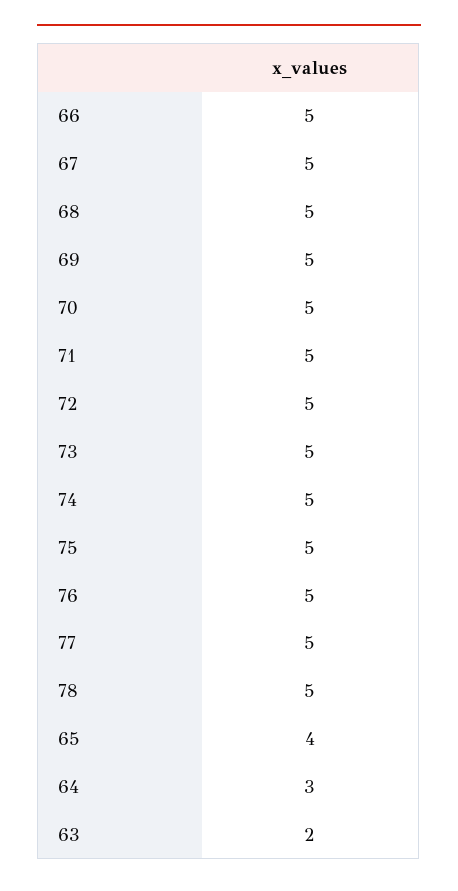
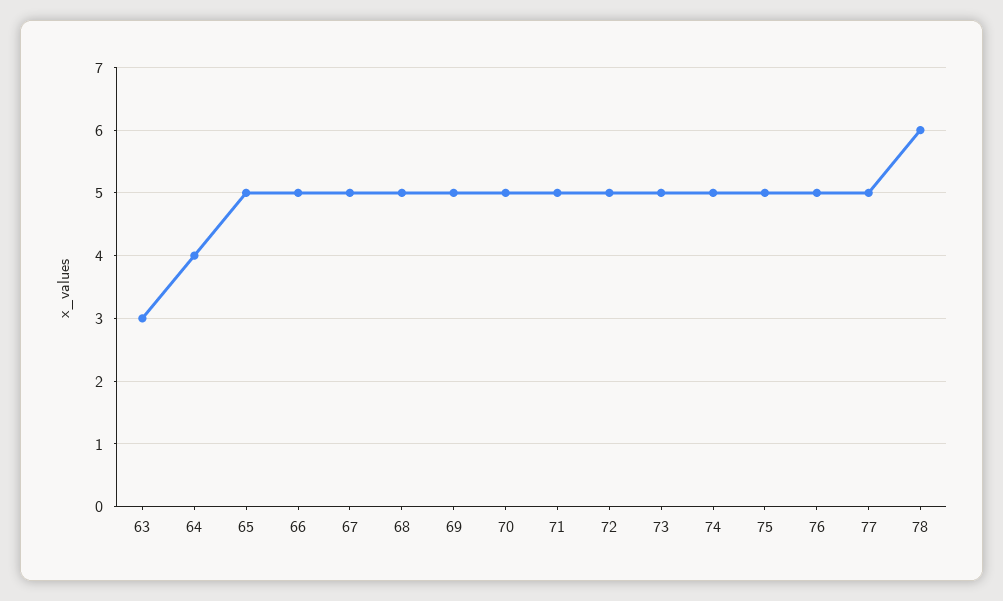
  {
    "66": 5,
    "67": 5,
    "68": 5,
    "69": 5,
    "70": 5,
    "71": 5,
    "72": 5,
    "73": 5,
    "74": 5,
    "75": 5,
    "76": 5,
    "77": 5,
-   "78": 5,
+   "78": 6,
-   "65": 4,
+   "65": 5,
-   "64": 3,
+   "64": 4,
-   "63": 2
+   "63": 3
  }

